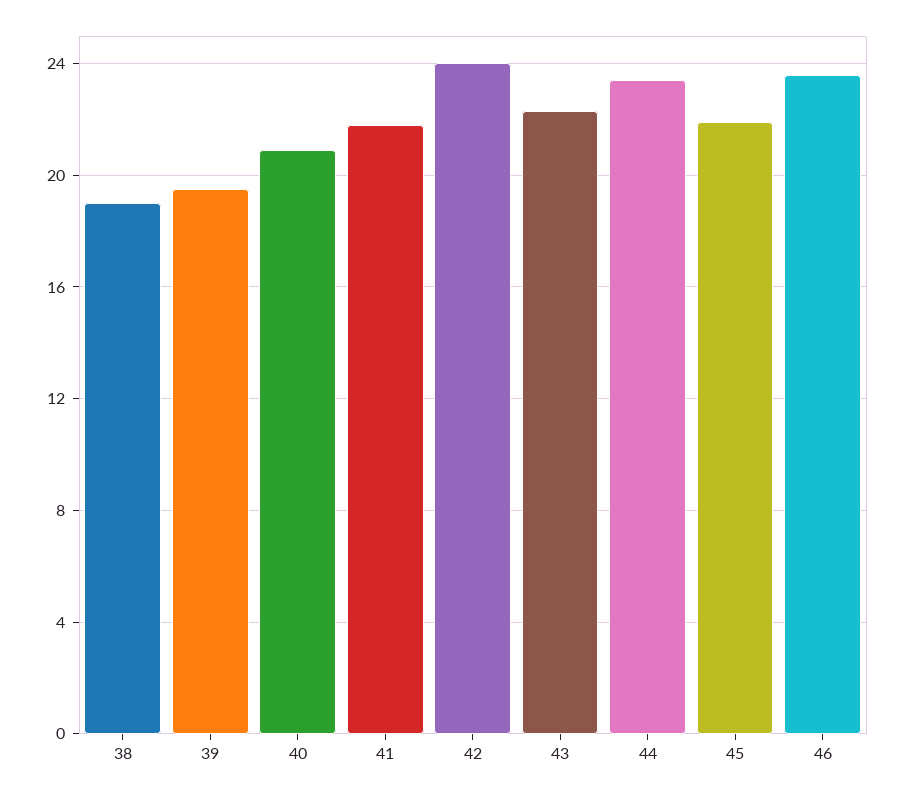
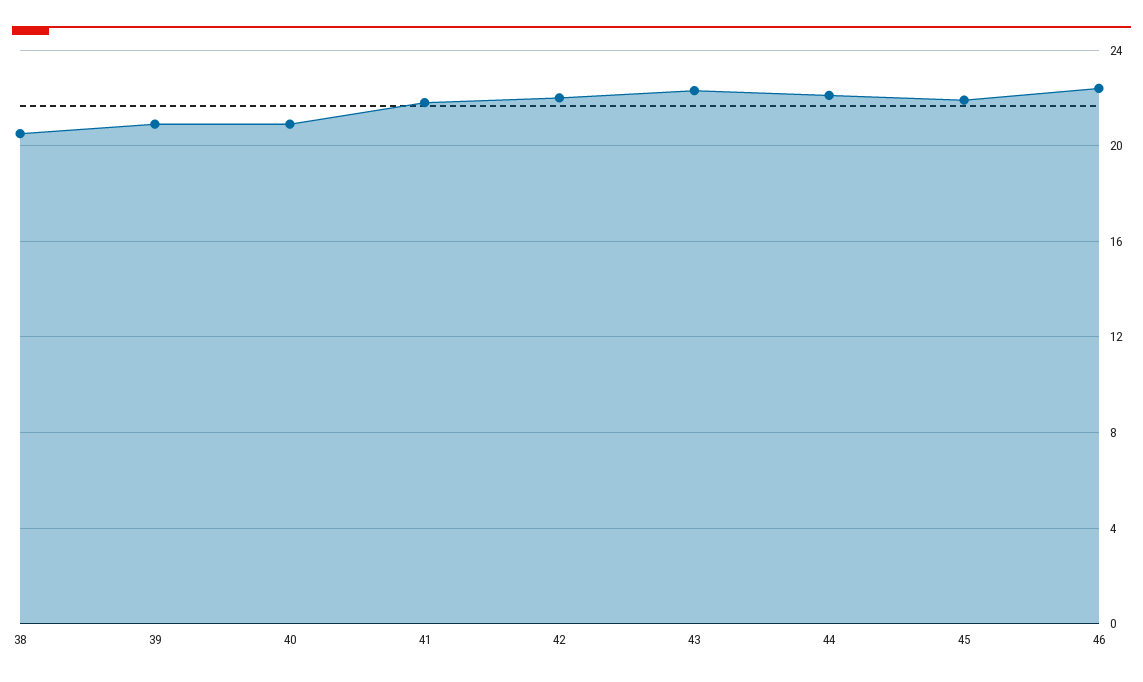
  {
-   "38": 19,
+   "38": 20.5,
-   "39": 19.5,
+   "39": 21,
    "40": 21,
    "41": 22,
-   "42": 24,
+   "42": 22,
    "43": 22.5,
-   "44": 23.5,
+   "44": 22,
    "45": 22,
-   "46": 23.5
+   "46": 22.5
  }

